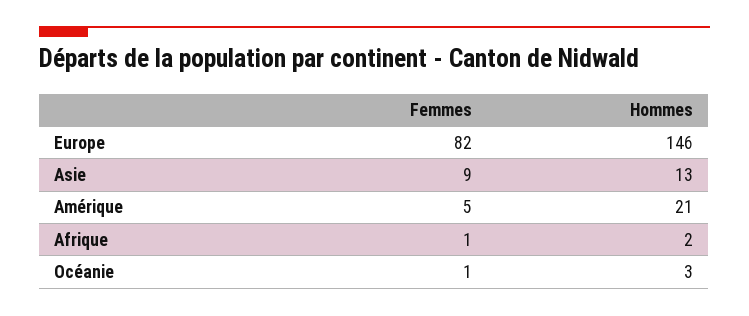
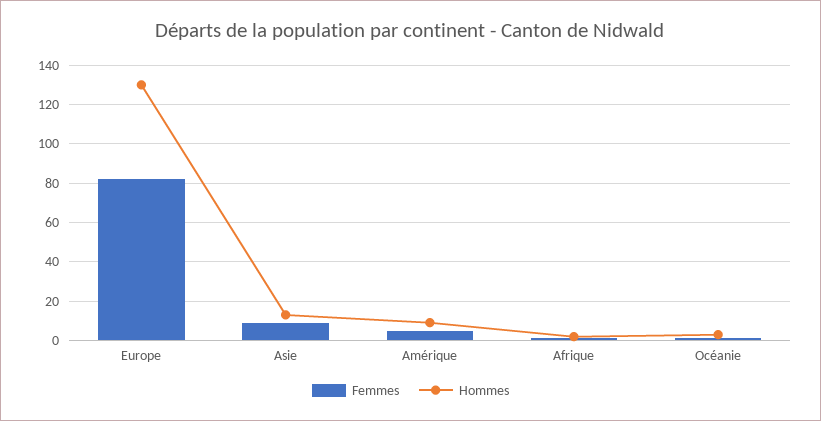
  {
    "Femmes": {
      "Europe": 82,
      "Asie": 9,
      "Amérique": 5,
      "Afrique": 1,
      "Océanie": 1
    },
    "Hommes": {
-     "Europe": 146,
+     "Europe": 130,
      "Asie": 13,
-     "Amérique": 21,
+     "Amérique": 10,
      "Afrique": 2,
      "Océanie": 3
    }
  }

